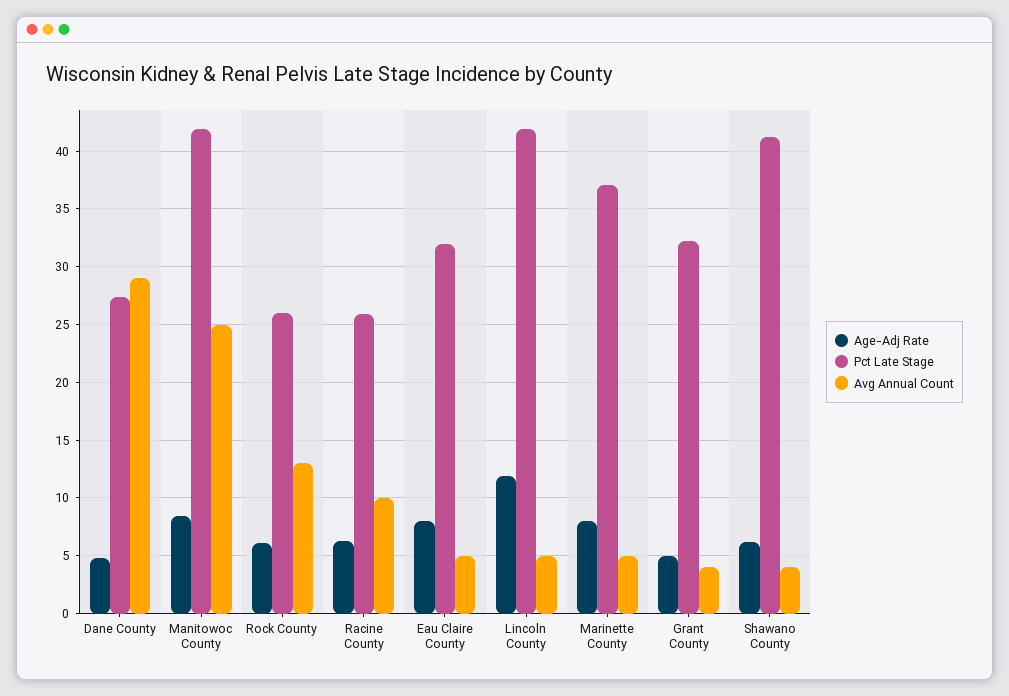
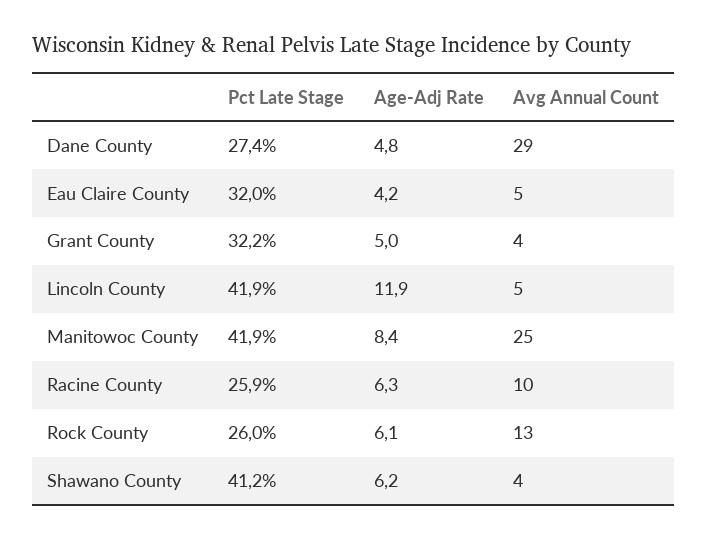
  {
    "Age-Adj Rate": {
      "Dane County": 4.8,
      "Manitowoc County": 8.4,
      "Rock County": 6.1,
      "Racine County": 6.3,
-     "Eau Claire County": 8,
+     "Eau Claire County": 4.2,
      "Lincoln County": 11.9,
-     "Marinette County": 8,
      "Grant County": 5,
      "Shawano County": 6.2
    },
    "Pct Late Stage": {
      "Dane County": 27.4,
      "Manitowoc County": 41.9,
      "Rock County": 26,
      "Racine County": 25.9,
      "Eau Claire County": 32,
      "Lincoln County": 41.9,
-     "Marinette County": 37,
      "Grant County": 32.2,
      "Shawano County": 41.2
    },
    "Avg Annual Count": {
      "Dane County": 29,
      "Manitowoc County": 25,
      "Rock County": 13,
      "Racine County": 10,
      "Eau Claire County": 5,
      "Lincoln County": 5,
-     "Marinette County": 5,
      "Grant County": 4,
      "Shawano County": 4
    }
  }

